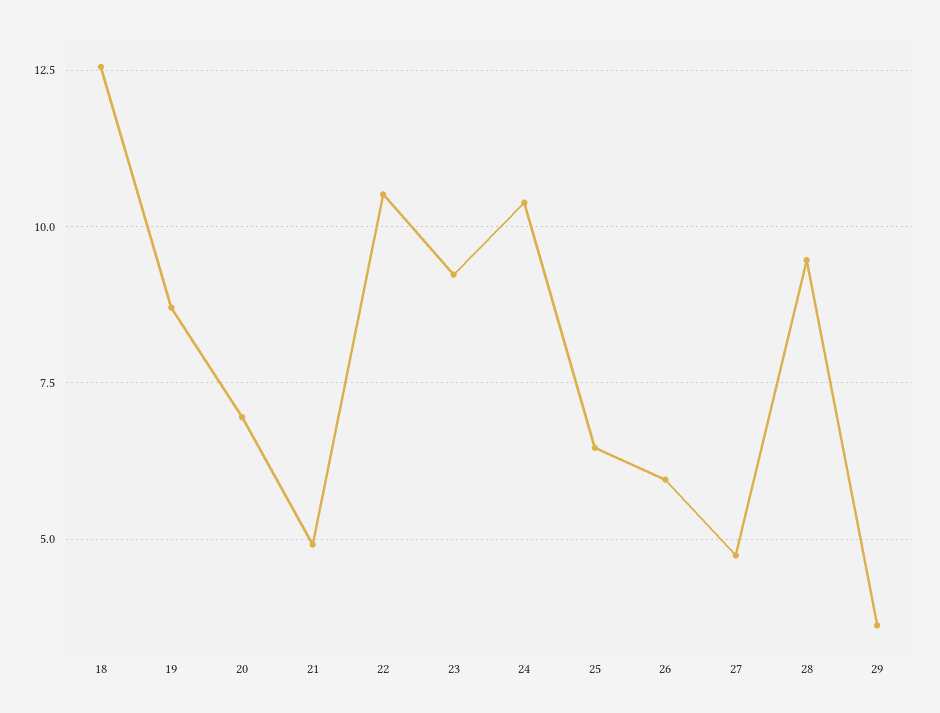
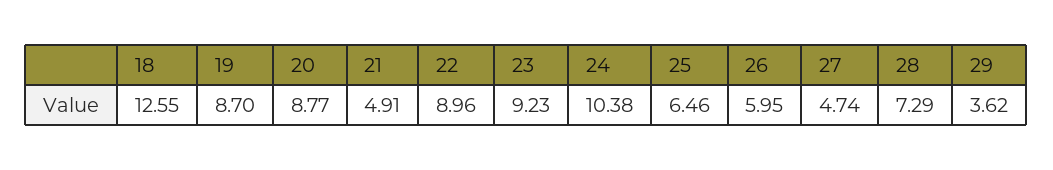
  {
    "18": 12.55,
    "19": 8.7,
-   "20": 7,
+   "20": 8.77,
    "21": 4.91,
-   "22": 10.5,
+   "22": 8.96,
    "23": 9.23,
    "24": 10.38,
    "25": 6.46,
    "26": 5.95,
    "27": 4.74,
-   "28": 9.5,
+   "28": 7.29,
    "29": 3.62
  }

